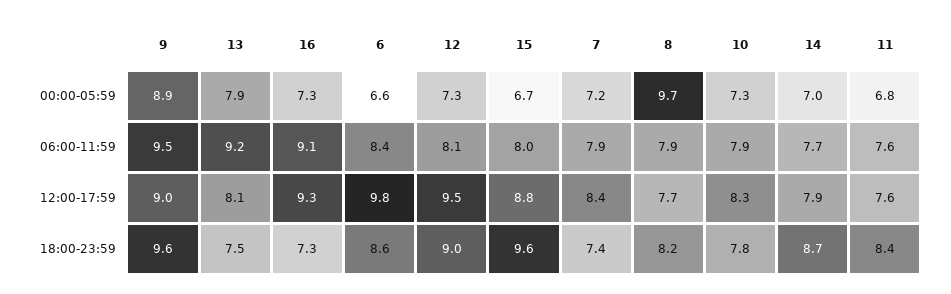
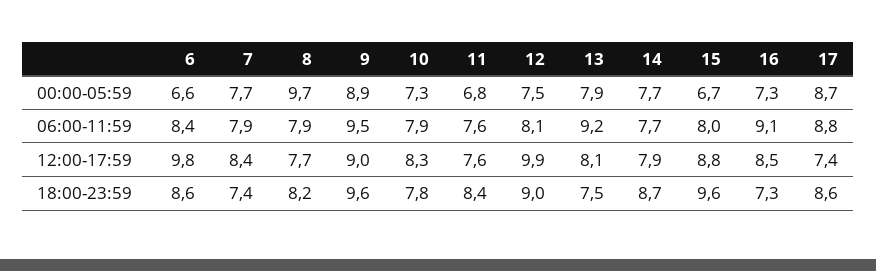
  {
    "9": {
      "00:00-05:59": 8.9,
      "06:00-11:59": 9.5,
      "12:00-17:59": 9,
      "18:00-23:59": 9.6
    },
    "13": {
      "00:00-05:59": 7.9,
      "06:00-11:59": 9.2,
      "12:00-17:59": 8.1,
      "18:00-23:59": 7.5
    },
    "16": {
      "00:00-05:59": 7.3,
      "06:00-11:59": 9.1,
-     "12:00-17:59": 9.3,
+     "12:00-17:59": 8.5,
      "18:00-23:59": 7.3
    },
    "6": {
      "00:00-05:59": 6.6,
      "06:00-11:59": 8.4,
      "12:00-17:59": 9.8,
      "18:00-23:59": 8.6
    },
    "12": {
-     "00:00-05:59": 7.3,
+     "00:00-05:59": 7.5,
      "06:00-11:59": 8.1,
-     "12:00-17:59": 9.5,
+     "12:00-17:59": 9.9,
      "18:00-23:59": 9
    },
    "15": {
      "00:00-05:59": 6.7,
      "06:00-11:59": 8,
      "12:00-17:59": 8.8,
      "18:00-23:59": 9.6
    },
    "7": {
-     "00:00-05:59": 7.2,
+     "00:00-05:59": 7.7,
      "06:00-11:59": 7.9,
      "12:00-17:59": 8.4,
      "18:00-23:59": 7.4
    },
    "8": {
      "00:00-05:59": 9.7,
      "06:00-11:59": 7.9,
      "12:00-17:59": 7.7,
      "18:00-23:59": 8.2
    },
    "10": {
      "00:00-05:59": 7.3,
      "06:00-11:59": 7.9,
      "12:00-17:59": 8.3,
      "18:00-23:59": 7.8
    },
    "14": {
-     "00:00-05:59": 7,
+     "00:00-05:59": 7.7,
      "06:00-11:59": 7.7,
      "12:00-17:59": 7.9,
      "18:00-23:59": 8.7
    },
    "11": {
      "00:00-05:59": 6.8,
      "06:00-11:59": 7.6,
      "12:00-17:59": 7.6,
      "18:00-23:59": 8.4
-   }
+   },
+   "17": {
+     "00:00-05:59": 8.7,
+     "06:00-11:59": 8.8,
+     "12:00-17:59": 7.4,
+     "18:00-23:59": 8.6
+   }
  }

